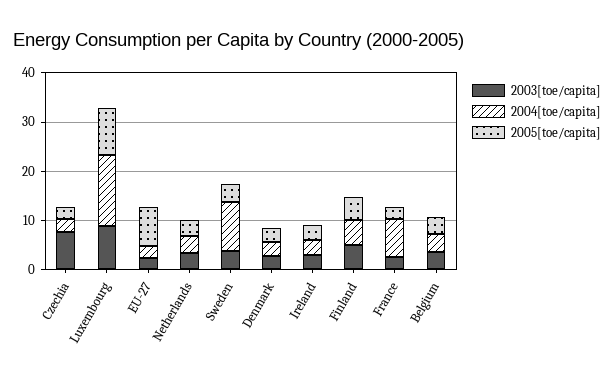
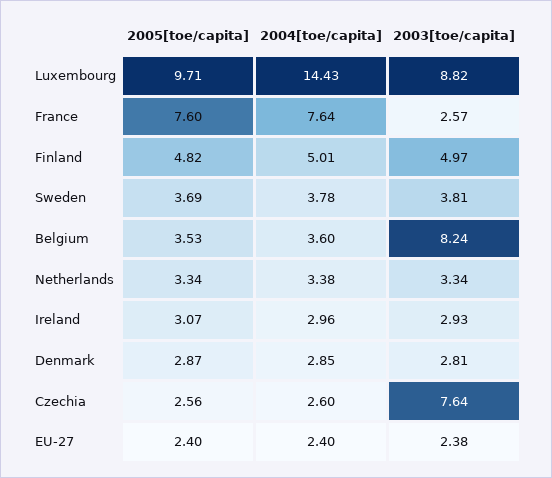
  {
    "2003[toe/capita]": {
      "Czechia": 7.64,
      "Luxembourg": 8.82,
      "EU-27": 2.38,
      "Netherlands": 3.34,
      "Sweden": 3.81,
      "Denmark": 2.81,
      "Ireland": 2.93,
      "Finland": 4.97,
      "France": 2.57,
-     "Belgium": 4
+     "Belgium": 8.24
    },
    "2004[toe/capita]": {
      "Czechia": 2.6,
      "Luxembourg": 14.43,
      "EU-27": 2.4,
      "Netherlands": 3.38,
-     "Sweden": 10,
+     "Sweden": 3.78,
      "Denmark": 2.85,
      "Ireland": 2.96,
      "Finland": 5.01,
      "France": 7.64,
      "Belgium": 3.6
    },
    "2005[toe/capita]": {
      "Czechia": 2.56,
      "Luxembourg": 9.71,
-     "EU-27": 8,
+     "EU-27": 2.4,
      "Netherlands": 3.34,
      "Sweden": 3.69,
      "Denmark": 2.87,
      "Ireland": 3.07,
      "Finland": 4.82,
-     "France": 2,
+     "France": 7.6,
      "Belgium": 3.53
    }
  }

